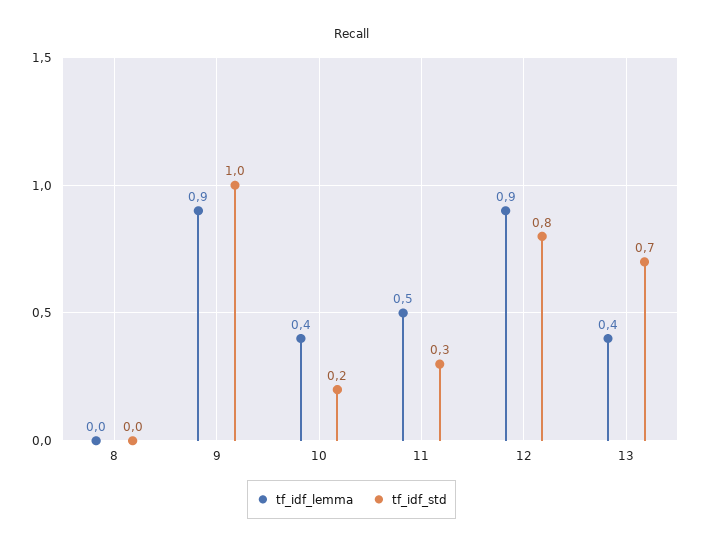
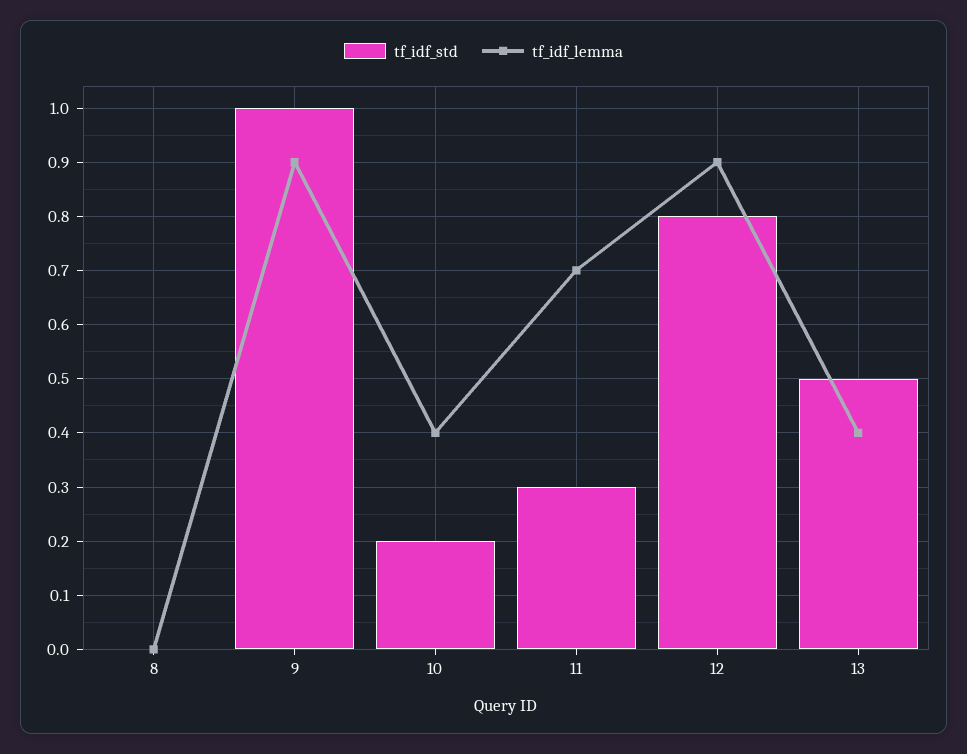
  {
    "tf_idf_lemma": {
      "8": 0,
      "9": 0.9,
      "10": 0.4,
-     "11": 0.5,
+     "11": 0.7,
      "12": 0.9,
      "13": 0.4
    },
    "tf_idf_std": {
      "8": 0,
      "9": 1,
      "10": 0.2,
      "11": 0.3,
      "12": 0.8,
-     "13": 0.7
+     "13": 0.5
    }
  }

